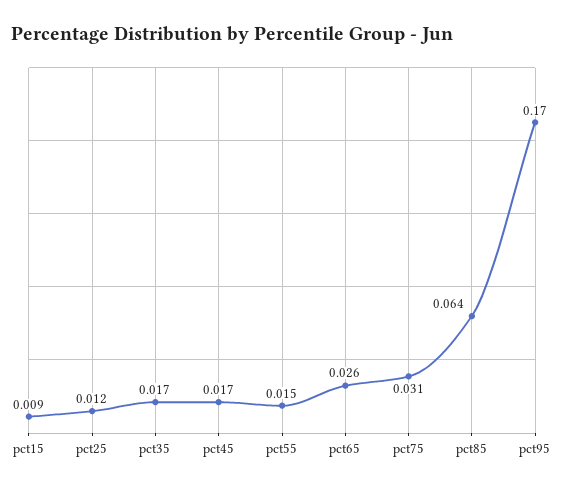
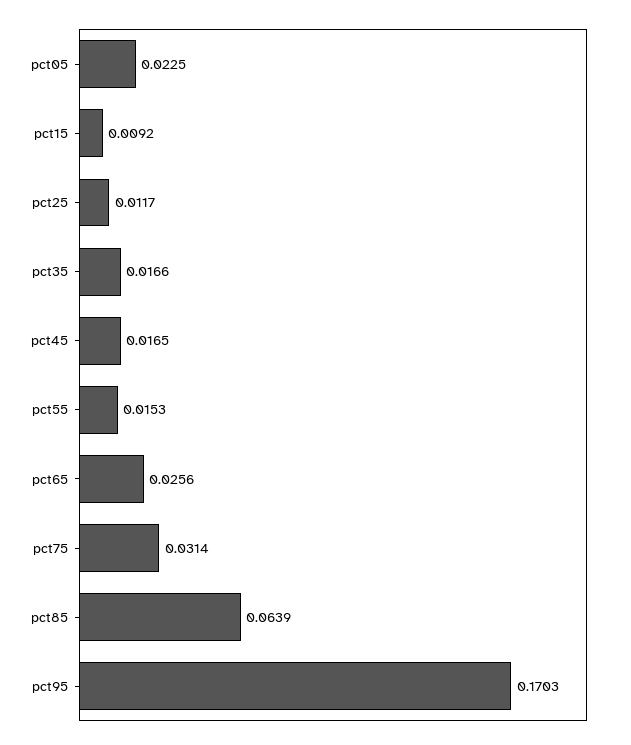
  {
    "pct15": 0.0092,
    "pct25": 0.0117,
    "pct35": 0.0166,
    "pct45": 0.0165,
    "pct55": 0.0153,
    "pct65": 0.0256,
    "pct75": 0.0314,
    "pct85": 0.0639,
-   "pct95": 0.1703
+   "pct95": 0.1703,
+   "pct05": 0.0225
  }

